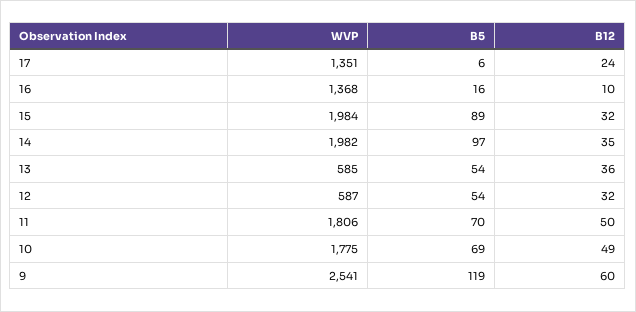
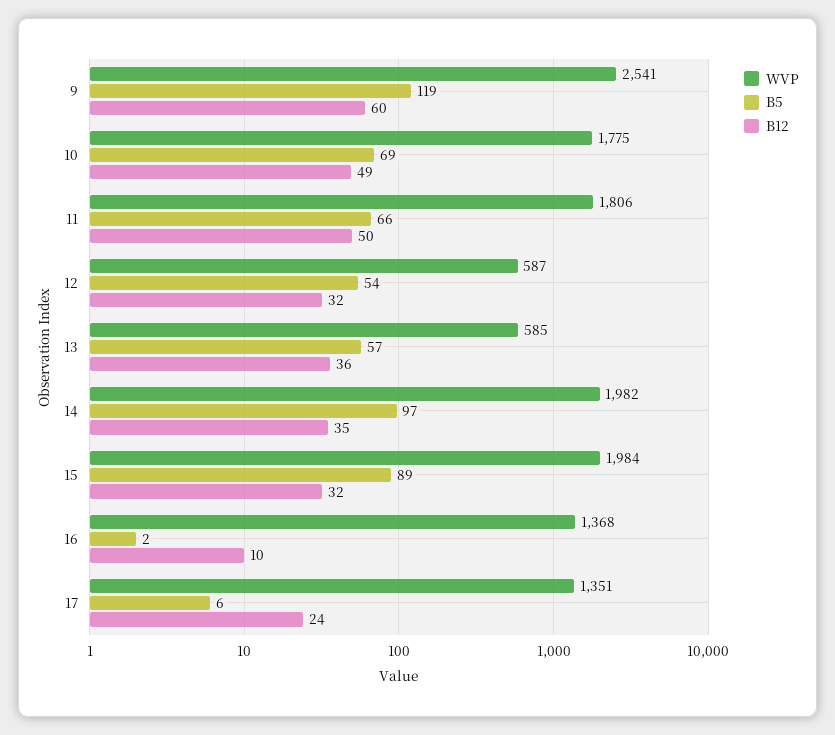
  {
    "WVP": {
      "17": 1351,
      "16": 1368,
      "15": 1984,
      "14": 1982,
      "13": 585,
      "12": 587,
      "11": 1806,
      "10": 1775,
      "9": 2541
    },
    "B5": {
      "17": 6,
-     "16": 16,
+     "16": 2,
      "15": 89,
      "14": 97,
-     "13": 54,
+     "13": 57,
      "12": 54,
-     "11": 70,
+     "11": 66,
      "10": 69,
      "9": 119
    },
    "B12": {
      "17": 24,
      "16": 10,
      "15": 32,
      "14": 35,
      "13": 36,
      "12": 32,
      "11": 50,
      "10": 49,
      "9": 60
    }
  }

